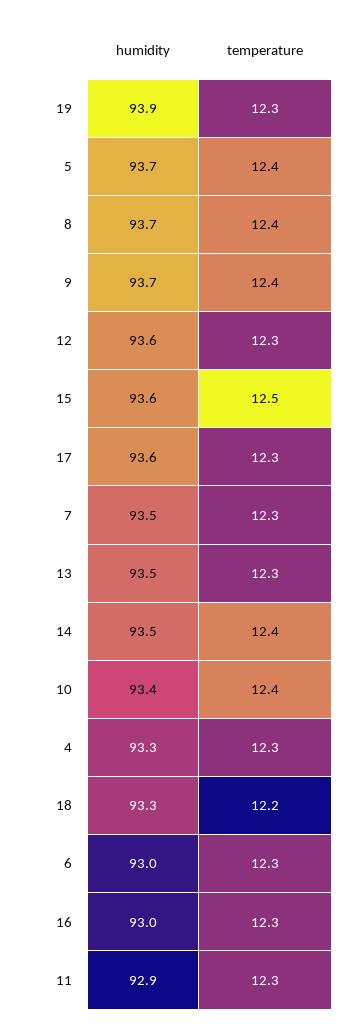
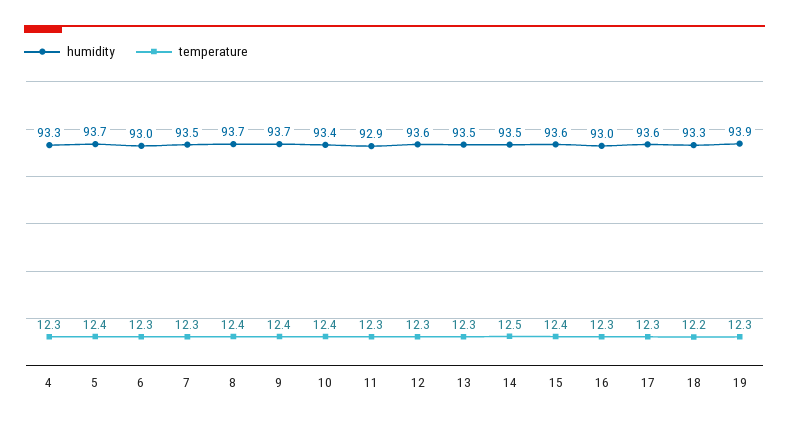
  {
    "humidity": {
      "19": 93.9,
      "5": 93.7,
      "8": 93.7,
      "9": 93.7,
      "12": 93.6,
      "15": 93.6,
      "17": 93.6,
      "7": 93.5,
      "13": 93.5,
      "14": 93.5,
      "10": 93.4,
      "4": 93.3,
      "18": 93.3,
      "6": 93,
      "16": 93,
      "11": 92.9
    },
    "temperature": {
      "19": 12.3,
      "5": 12.4,
      "8": 12.4,
      "9": 12.4,
      "12": 12.3,
-     "15": 12.5,
+     "15": 12.4,
      "17": 12.3,
      "7": 12.3,
      "13": 12.3,
-     "14": 12.4,
+     "14": 12.5,
      "10": 12.4,
      "4": 12.3,
      "18": 12.2,
      "6": 12.3,
      "16": 12.3,
      "11": 12.3
    }
  }

